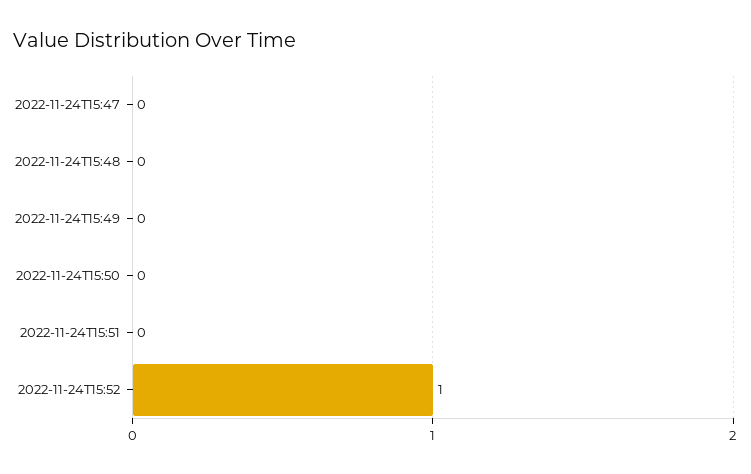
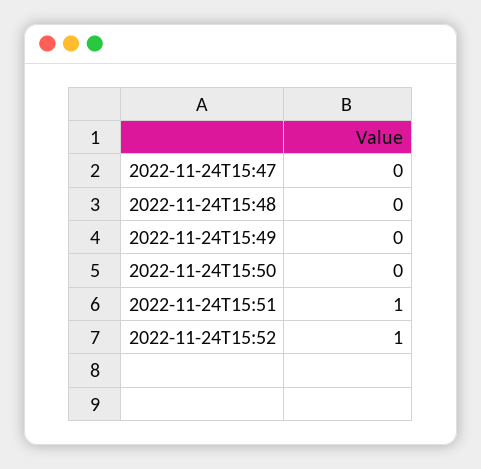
  {
    "2022-11-24T15:47": 0,
    "2022-11-24T15:48": 0,
    "2022-11-24T15:49": 0,
    "2022-11-24T15:50": 0,
-   "2022-11-24T15:51": 0,
+   "2022-11-24T15:51": 1,
    "2022-11-24T15:52": 1
  }

